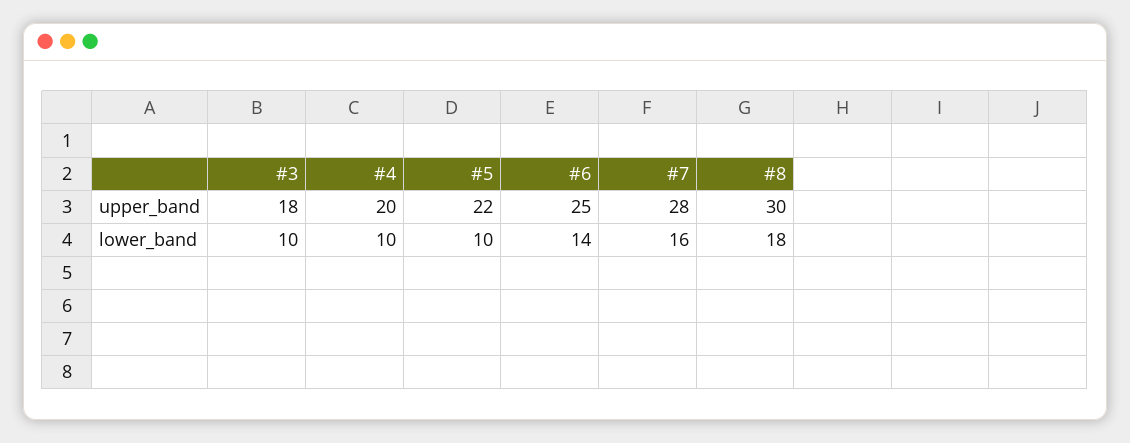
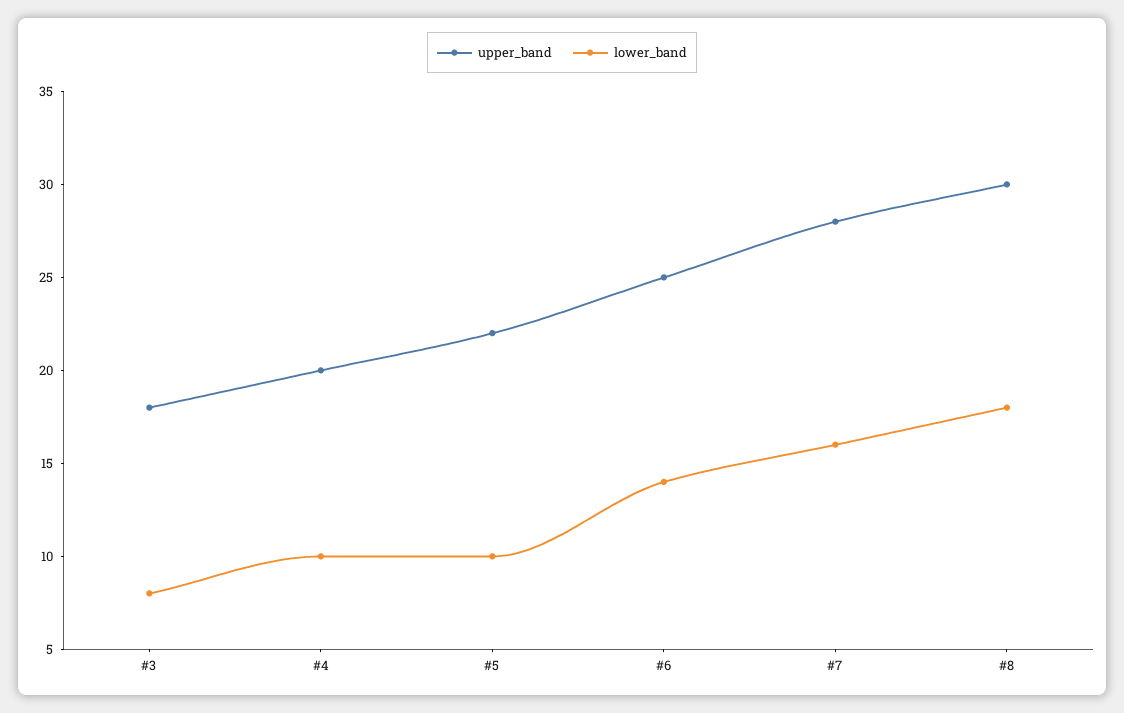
  {
    "upper_band": {
      "#3": 18,
      "#4": 20,
      "#5": 22,
      "#6": 25,
      "#7": 28,
      "#8": 30
    },
    "lower_band": {
-     "#3": 10,
+     "#3": 8,
      "#4": 10,
      "#5": 10,
      "#6": 14,
      "#7": 16,
      "#8": 18
    }
  }

